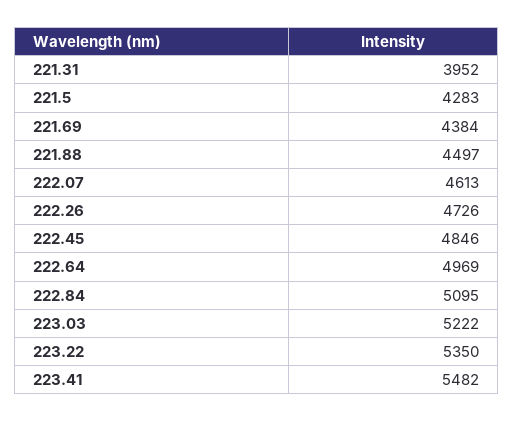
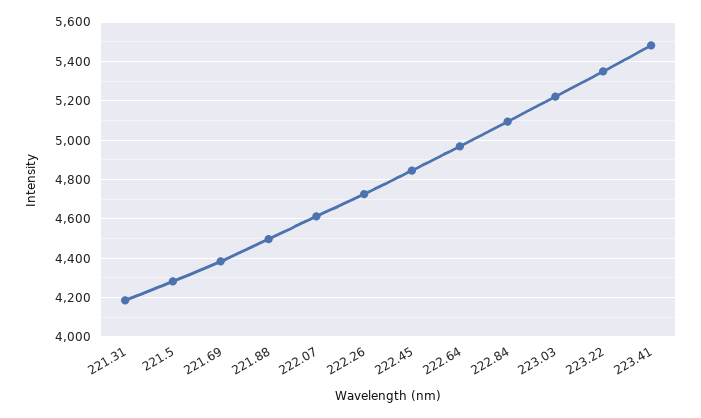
  {
-   "221.31": 3952,
+   "221.31": 4200,
    "221.5": 4283,
    "221.69": 4384,
    "221.88": 4497,
    "222.07": 4613,
    "222.26": 4726,
    "222.45": 4846,
    "222.64": 4969,
    "222.84": 5095,
    "223.03": 5222,
    "223.22": 5350,
    "223.41": 5482
  }

